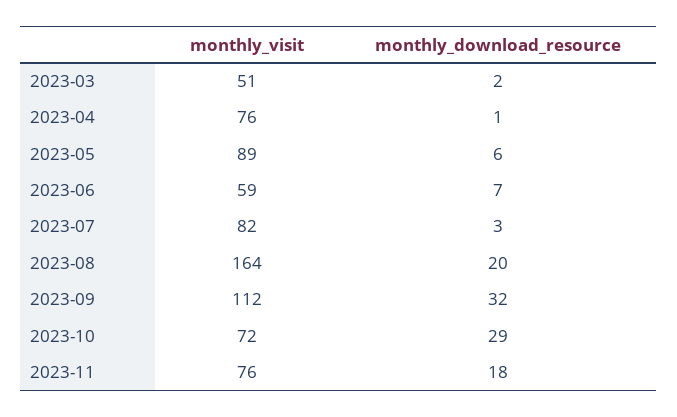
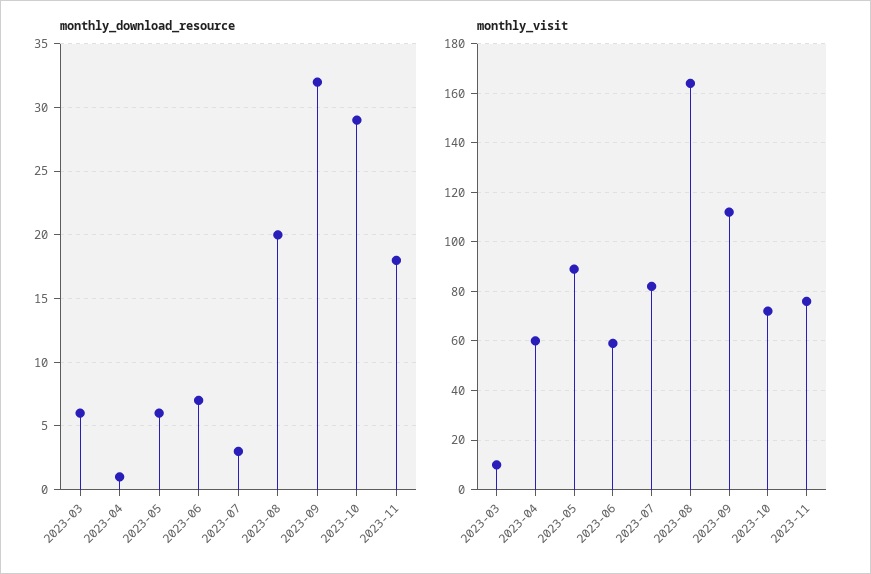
  {
    "monthly_visit": {
-     "2023-03": 51,
+     "2023-03": 10,
-     "2023-04": 76,
+     "2023-04": 60,
      "2023-05": 89,
      "2023-06": 59,
      "2023-07": 82,
      "2023-08": 164,
      "2023-09": 112,
      "2023-10": 72,
      "2023-11": 76
    },
    "monthly_download_resource": {
-     "2023-03": 2,
+     "2023-03": 6,
      "2023-04": 1,
      "2023-05": 6,
      "2023-06": 7,
      "2023-07": 3,
      "2023-08": 20,
      "2023-09": 32,
      "2023-10": 29,
      "2023-11": 18
    }
  }

